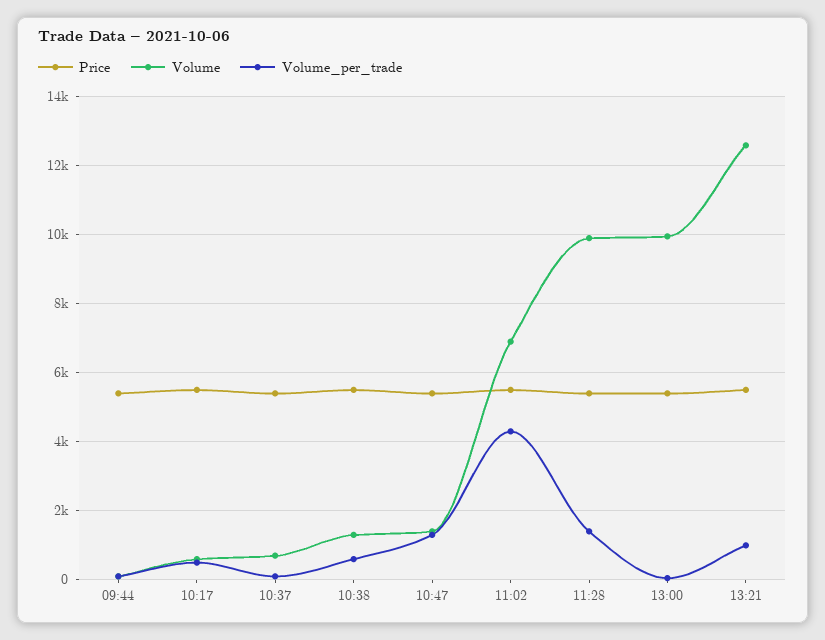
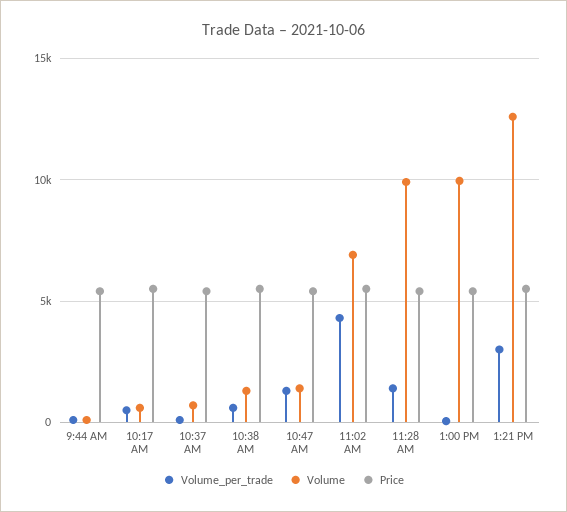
  {
    "Price": {
      "09:44": 5400,
      "10:17": 5600,
      "10:37": 5400,
      "10:38": 5600,
      "10:47": 5400,
      "11:02": 5600,
      "11:28": 5400,
      "13:00": 5400,
      "13:21": 5600
    },
    "Volume": {
      "09:44": 200,
      "10:17": 600,
      "10:37": 800,
      "10:38": 1400,
      "10:47": 1400,
      "11:02": 7000,
      "11:28": 10000,
      "13:00": 10000,
      "13:21": 12600
    },
    "Volume_per_trade": {
      "09:44": 200,
      "10:17": 600,
      "10:37": 200,
      "10:38": 600,
      "10:47": 1400,
      "11:02": 4400,
      "11:28": 1400,
      "13:00": 0,
-     "13:21": 1000
+     "13:21": 3000
    }
  }

